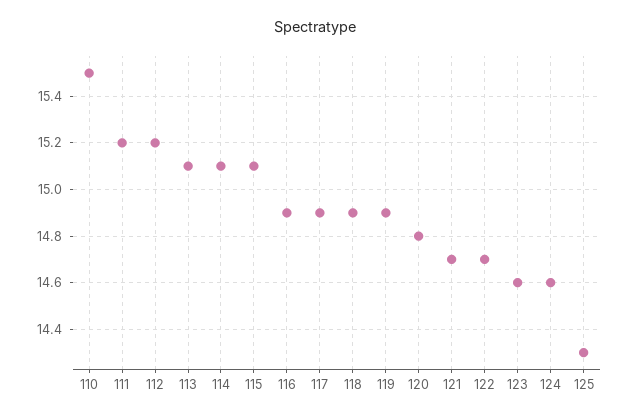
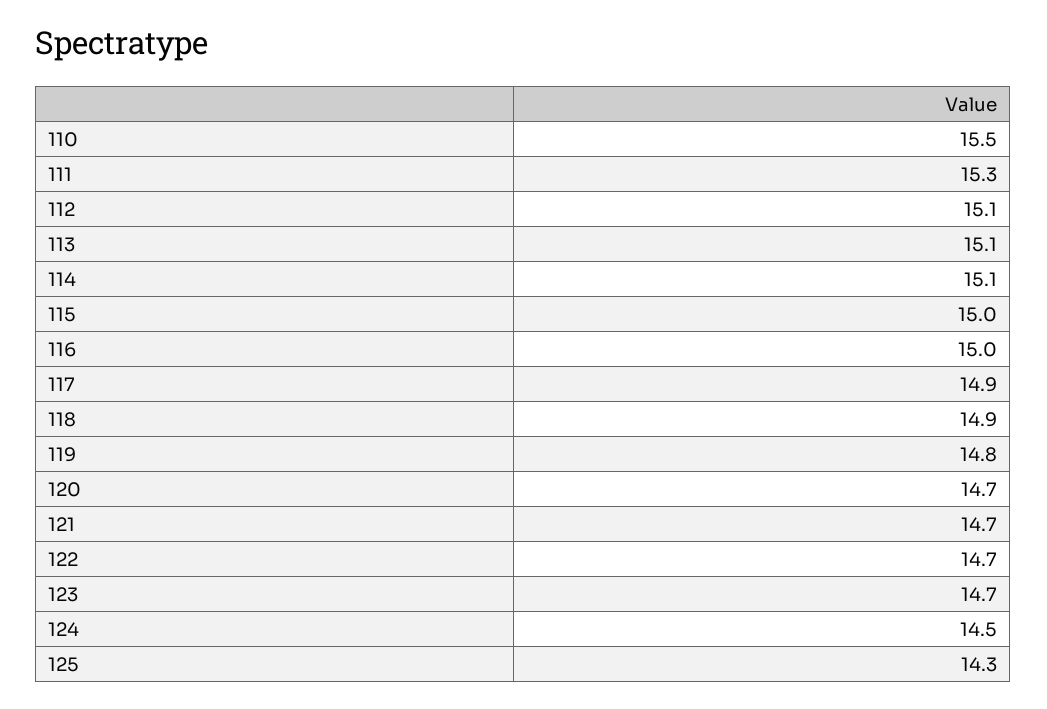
  {
    "110": 15.5,
-   "111": 15.2,
+   "111": 15.3,
-   "112": 15.2,
+   "112": 15.1,
    "113": 15.1,
    "114": 15.1,
-   "115": 15.1,
+   "115": 15,
-   "116": 14.9,
+   "116": 15,
    "117": 14.9,
    "118": 14.9,
-   "119": 14.9,
+   "119": 14.8,
-   "120": 14.8,
+   "120": 14.7,
    "121": 14.7,
    "122": 14.7,
-   "123": 14.6,
+   "123": 14.7,
-   "124": 14.6,
+   "124": 14.5,
    "125": 14.3
  }

